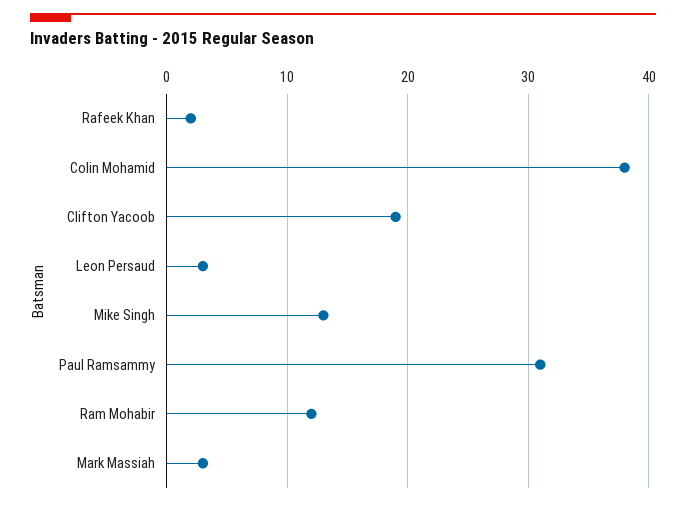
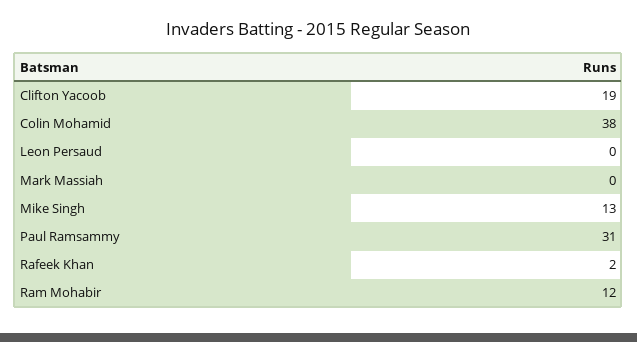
  {
    "Rafeek Khan": 2,
    "Colin Mohamid": 38,
    "Clifton Yacoob": 19,
-   "Leon Persaud": 3,
+   "Leon Persaud": 0,
    "Mike Singh": 13,
    "Paul Ramsammy": 31,
    "Ram Mohabir": 12,
-   "Mark Massiah": 3
+   "Mark Massiah": 0
  }

